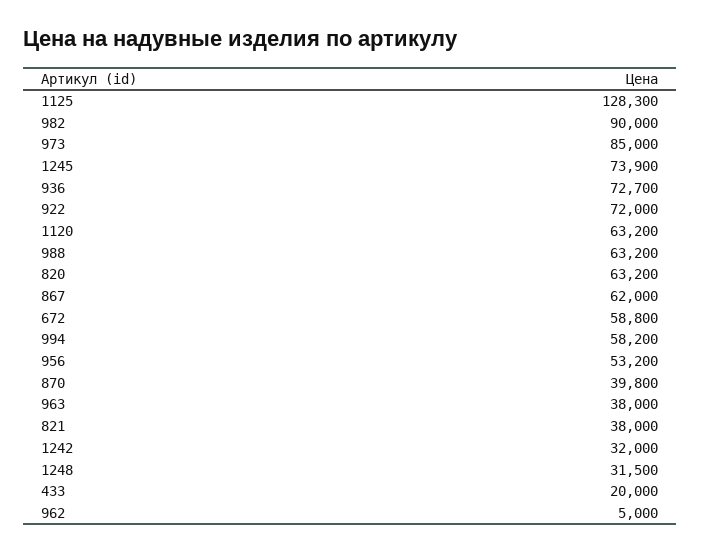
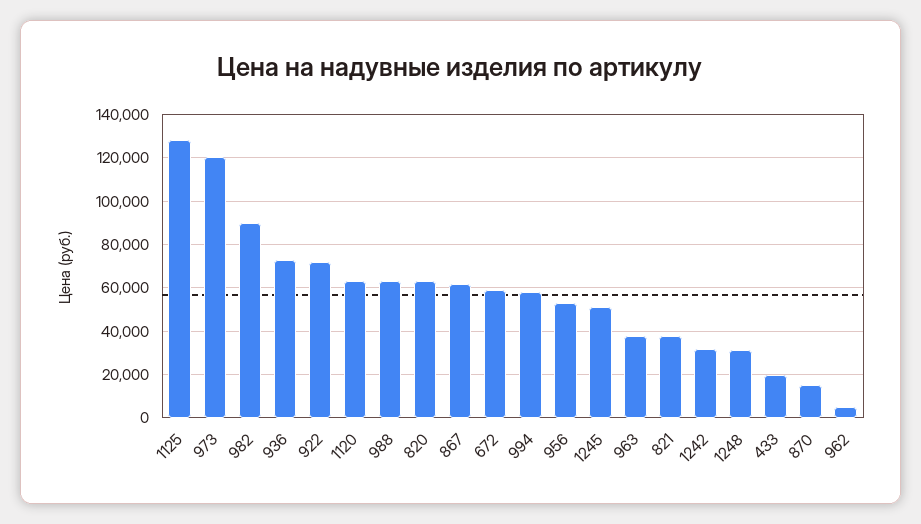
  {
    "1125": 128300,
    "982": 90000,
-   "973": 85000,
+   "973": 120000,
-   "1245": 73900,
+   "1245": 50000,
    "936": 72700,
    "922": 72000,
    "1120": 63200,
    "988": 63200,
    "820": 63200,
    "867": 62000,
    "672": 58800,
    "994": 58200,
    "956": 53200,
-   "870": 39800,
+   "870": 15000,
    "963": 38000,
    "821": 38000,
    "1242": 32000,
    "1248": 31500,
    "433": 20000,
    "962": 5000
  }

